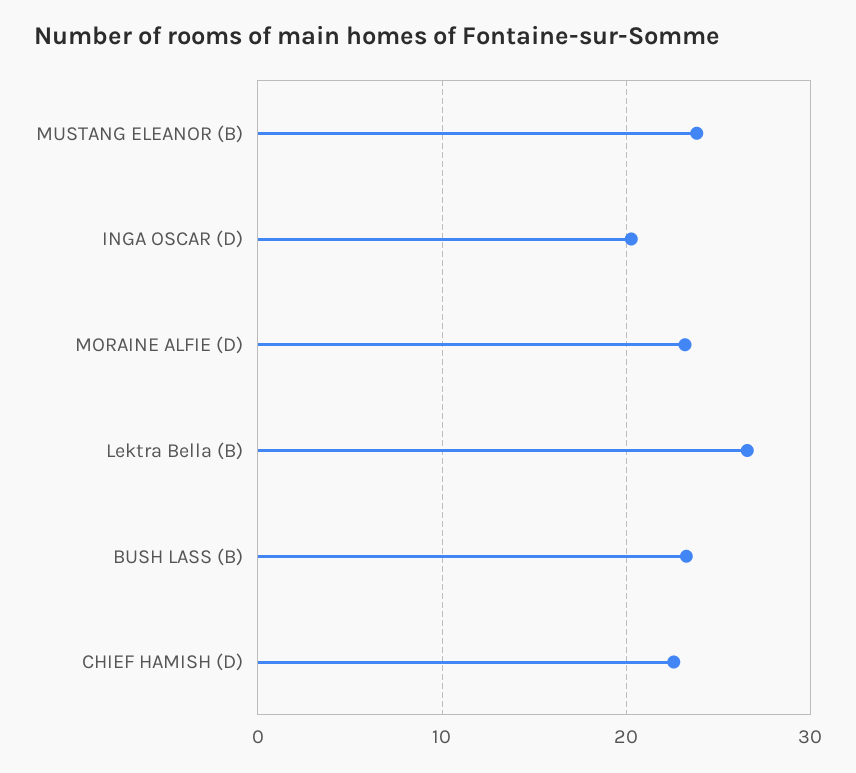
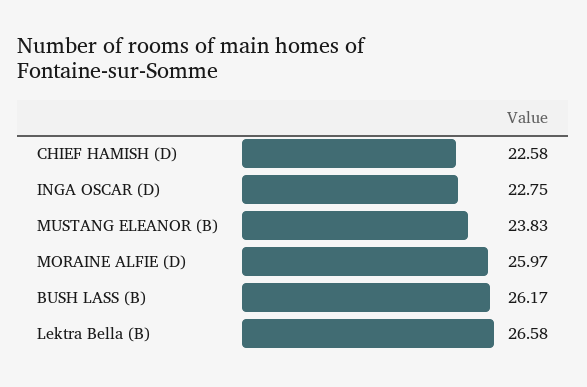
  {
    "MUSTANG ELEANOR (B)": 23.83,
-   "INGA OSCAR (D)": 20,
+   "INGA OSCAR (D)": 22.75,
-   "MORAINE ALFIE (D)": 23,
+   "MORAINE ALFIE (D)": 25.97,
    "Lektra Bella (B)": 26.58,
-   "BUSH LASS (B)": 23,
+   "BUSH LASS (B)": 26.17,
    "CHIEF HAMISH (D)": 22.58
  }

